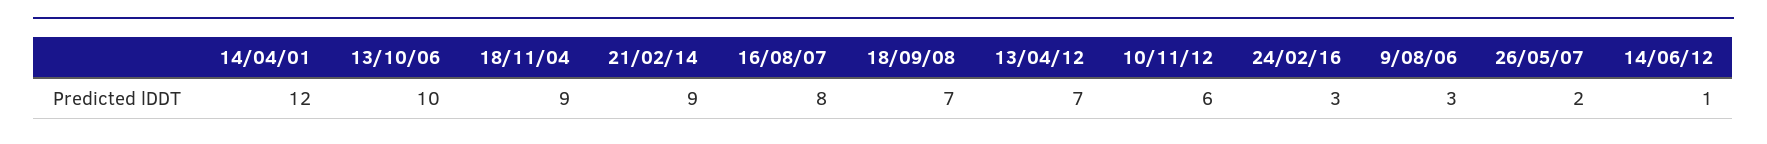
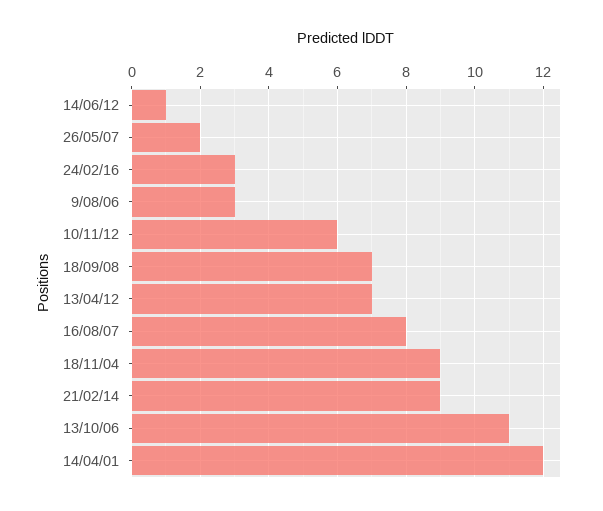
  {
    "14/04/01": 12,
-   "13/10/06": 10,
+   "13/10/06": 11,
    "18/11/04": 9,
    "21/02/14": 9,
    "16/08/07": 8,
    "18/09/08": 7,
    "13/04/12": 7,
    "10/11/12": 6,
    "24/02/16": 3,
    "9/08/06": 3,
    "26/05/07": 2,
    "14/06/12": 1
  }

